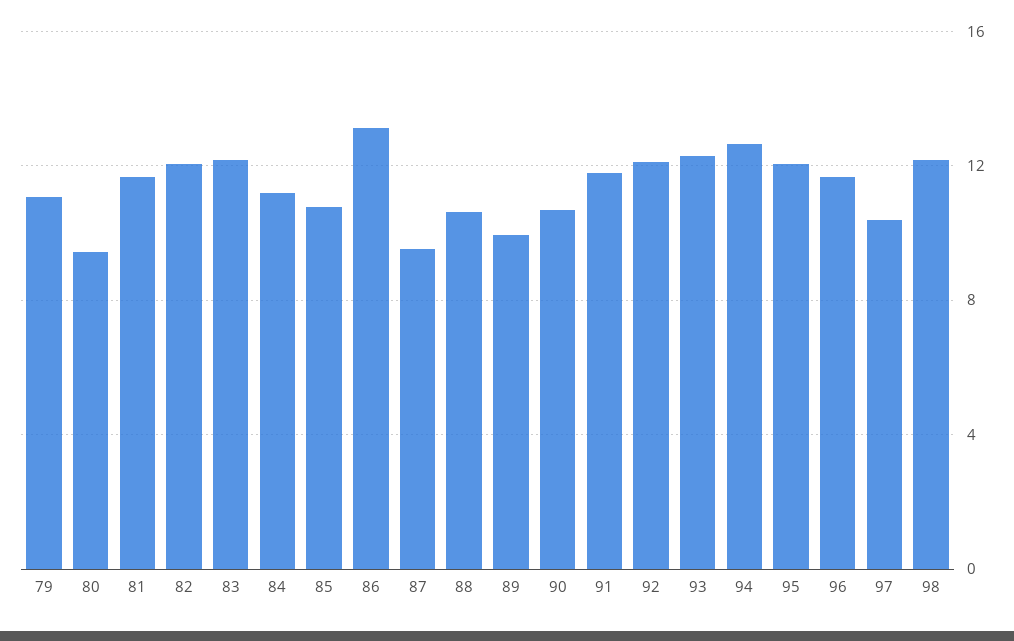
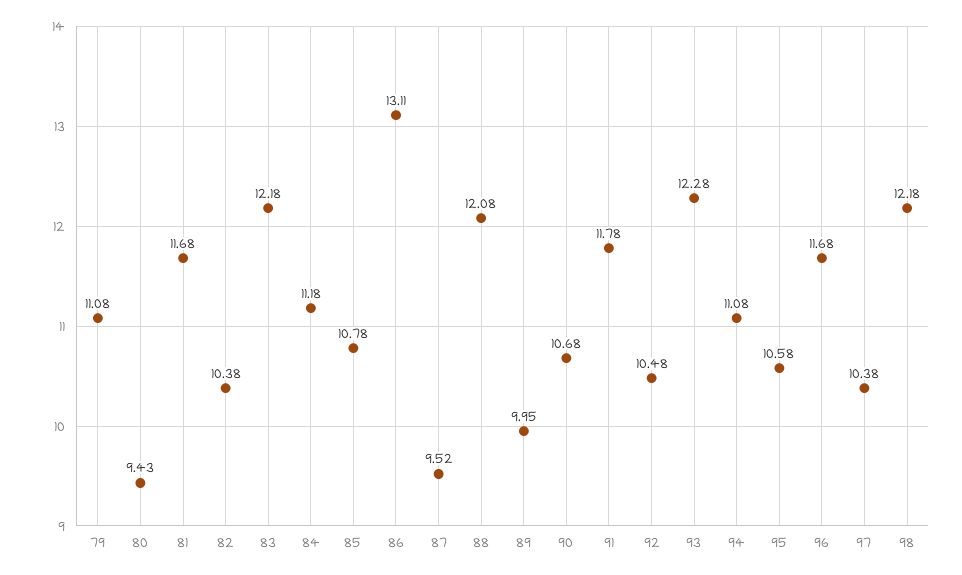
  {
    "79": 11.08,
    "80": 9.43,
    "81": 11.68,
-   "82": 12,
+   "82": 10.38,
    "83": 12.18,
    "84": 11.18,
    "85": 10.78,
    "86": 13.11,
    "87": 9.52,
-   "88": 10.5,
+   "88": 12.08,
    "89": 9.95,
    "90": 10.68,
    "91": 11.78,
-   "92": 12,
+   "92": 10.48,
    "93": 12.28,
-   "94": 12.5,
+   "94": 11.08,
-   "95": 12,
+   "95": 10.58,
    "96": 11.68,
    "97": 10.38,
    "98": 12.18
  }

